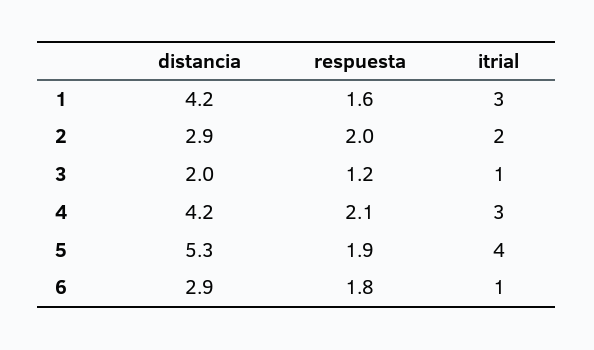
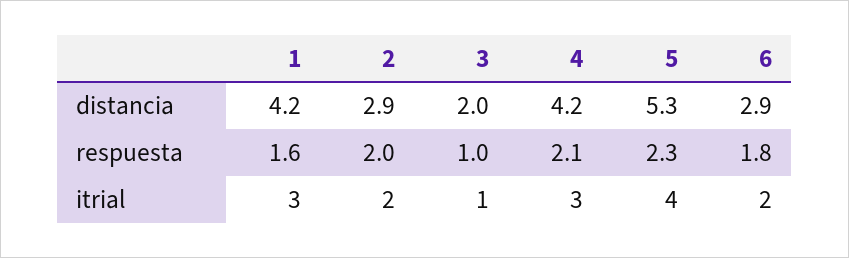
  {
    "distancia": {
      "1": 4.2,
      "2": 2.9,
      "3": 2,
      "4": 4.2,
      "5": 5.3,
      "6": 2.9
    },
    "respuesta": {
      "1": 1.6,
      "2": 2,
-     "3": 1.2,
+     "3": 1,
      "4": 2.1,
-     "5": 1.9,
+     "5": 2.3,
      "6": 1.8
    },
    "itrial": {
      "1": 3,
      "2": 2,
      "3": 1,
      "4": 3,
      "5": 4,
-     "6": 1
+     "6": 2
    }
  }

